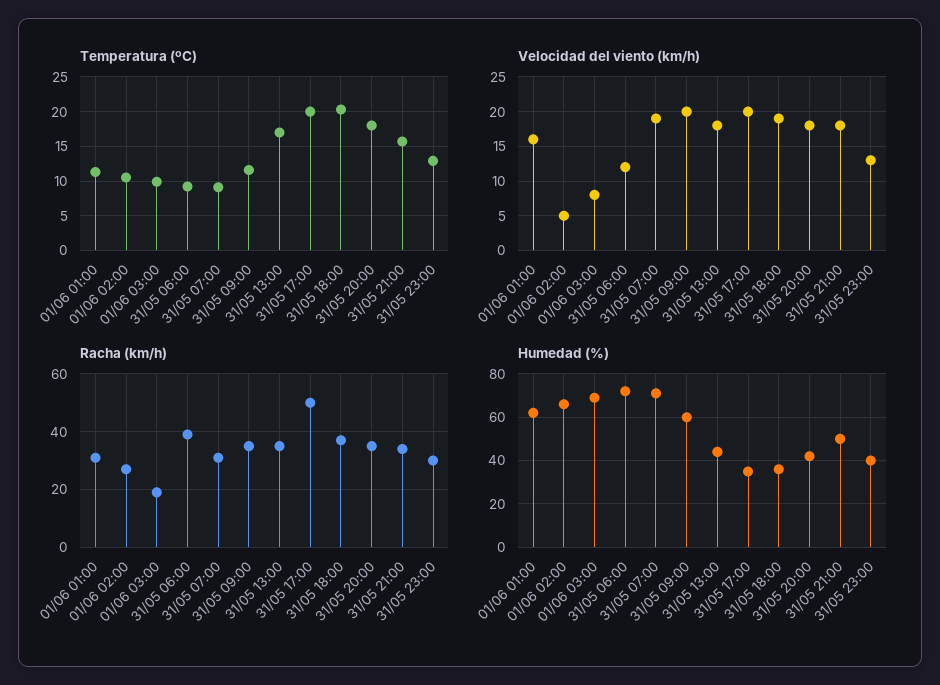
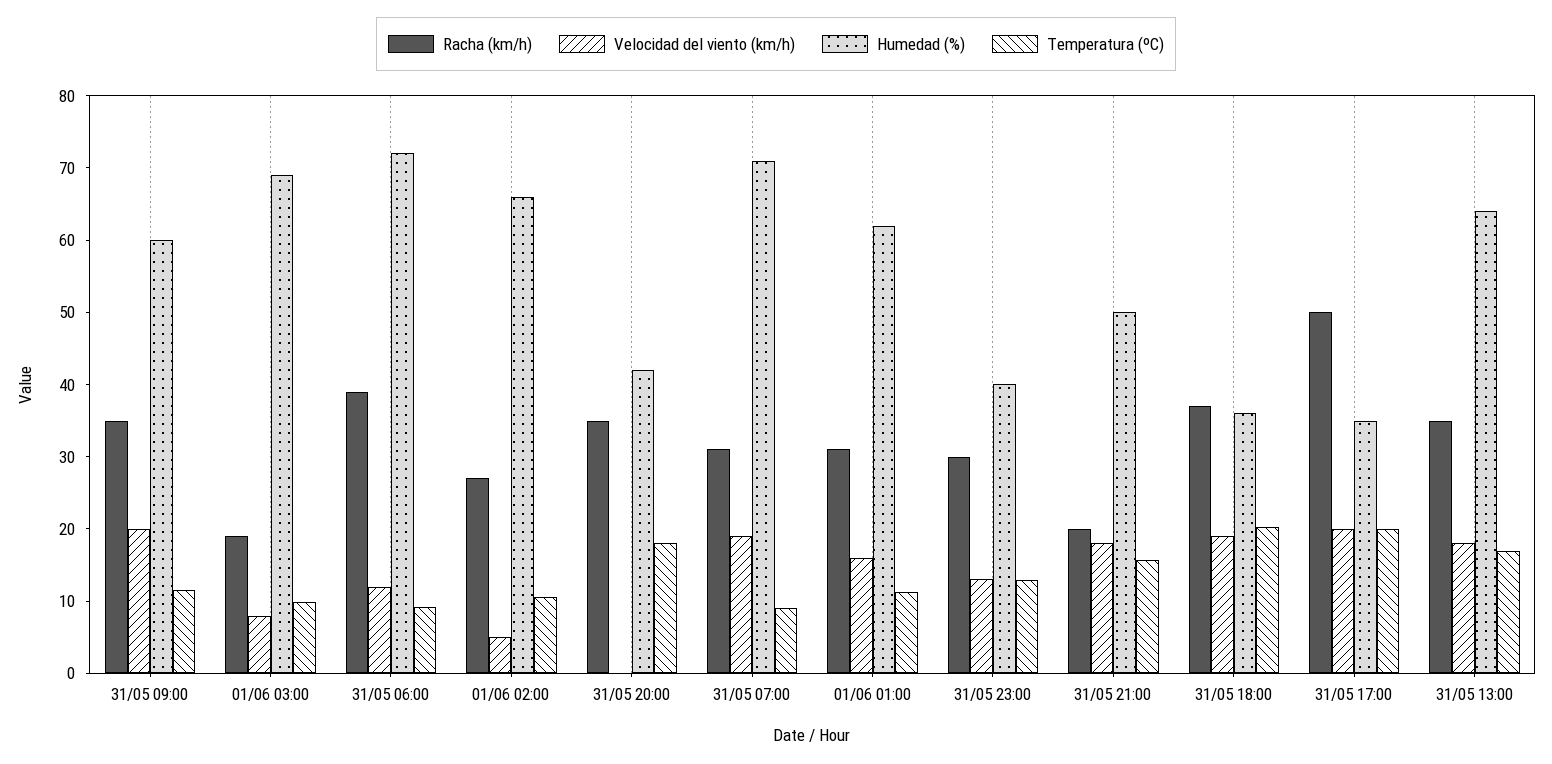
  {
    "Temperatura (ºC)": {
      "01/06 01:00": 11,
      "01/06 02:00": 11,
      "01/06 03:00": 10,
      "31/05 06:00": 9,
      "31/05 07:00": 9,
      "31/05 09:00": 12,
      "31/05 13:00": 17,
      "31/05 17:00": 20,
      "31/05 18:00": 20,
      "31/05 20:00": 18,
      "31/05 21:00": 16,
      "31/05 23:00": 13
    },
    "Velocidad del viento (km/h)": {
      "01/06 01:00": 16,
      "01/06 02:00": 5,
      "01/06 03:00": 8,
      "31/05 06:00": 12,
      "31/05 07:00": 19,
      "31/05 09:00": 20,
      "31/05 13:00": 18,
      "31/05 17:00": 20,
      "31/05 18:00": 19,
-     "31/05 20:00": 18,
+     "31/05 20:00": 0,
      "31/05 21:00": 18,
      "31/05 23:00": 13
    },
    "Racha (km/h)": {
      "01/06 01:00": 32,
      "01/06 02:00": 28,
      "01/06 03:00": 20,
      "31/05 06:00": 40,
      "31/05 07:00": 32,
      "31/05 09:00": 36,
      "31/05 13:00": 36,
      "31/05 17:00": 50,
      "31/05 18:00": 38,
      "31/05 20:00": 36,
-     "31/05 21:00": 35,
+     "31/05 21:00": 20,
      "31/05 23:00": 30
    },
    "Humedad (%)": {
      "01/06 01:00": 62,
      "01/06 02:00": 66,
      "01/06 03:00": 70,
      "31/05 06:00": 72,
      "31/05 07:00": 72,
      "31/05 09:00": 60,
-     "31/05 13:00": 45,
+     "31/05 13:00": 64,
      "31/05 17:00": 36,
      "31/05 18:00": 36,
      "31/05 20:00": 42,
      "31/05 21:00": 50,
      "31/05 23:00": 40
    }
  }

